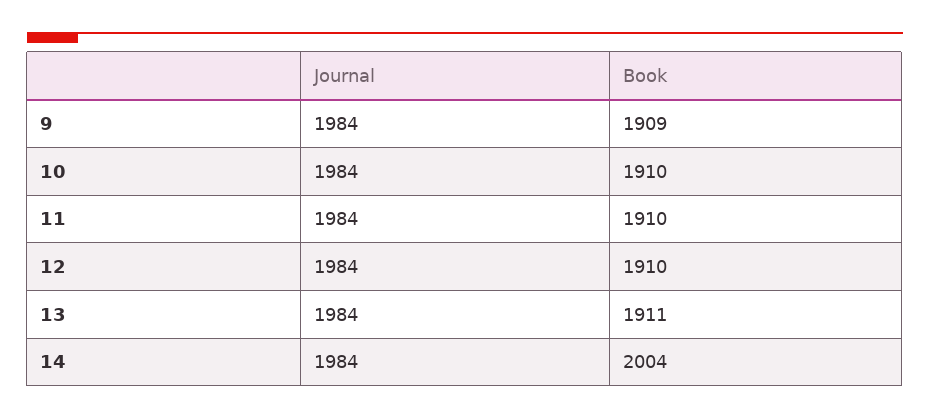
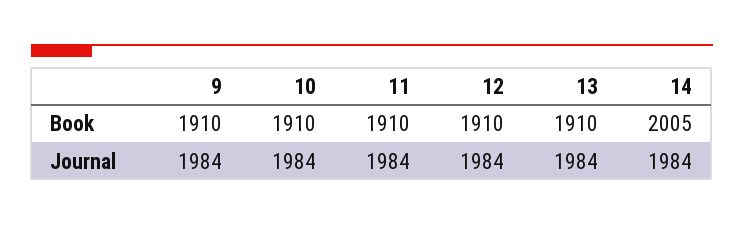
  {
    "Journal": {
      "9": 1984,
      "10": 1984,
      "11": 1984,
      "12": 1984,
      "13": 1984,
      "14": 1984
    },
    "Book": {
-     "9": 1909,
+     "9": 1910,
      "10": 1910,
      "11": 1910,
      "12": 1910,
-     "13": 1911,
+     "13": 1910,
-     "14": 2004
+     "14": 2005
    }
  }

